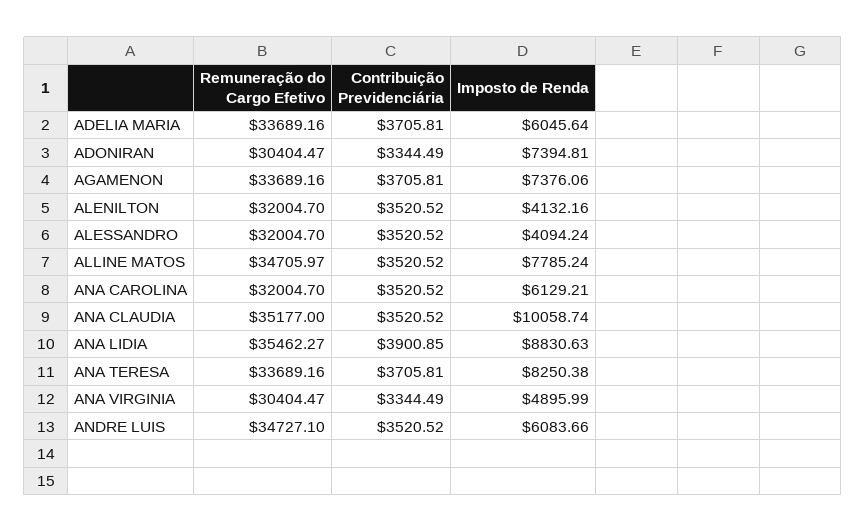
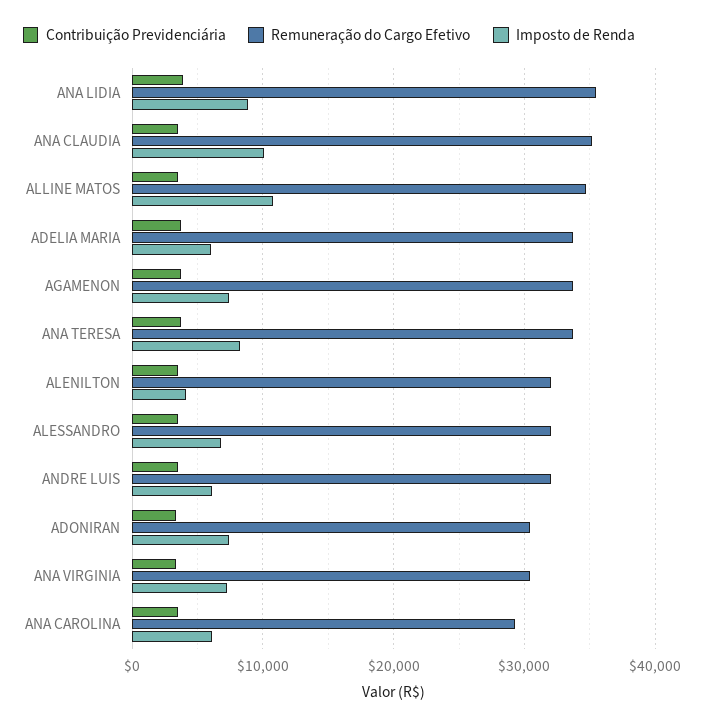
  {
    "Remuneração do Cargo Efetivo": {
      "ADELIA MARIA": 33689.16,
      "ADONIRAN": 30404.47,
      "AGAMENON": 33689.16,
      "ALENILTON": 32004.7,
      "ALESSANDRO": 32004.7,
      "ALLINE MATOS": 34705.97,
-     "ANA CAROLINA": 32004.7,
+     "ANA CAROLINA": 29000,
      "ANA CLAUDIA": 35177,
      "ANA LIDIA": 35462.27,
      "ANA TERESA": 33689.16,
      "ANA VIRGINIA": 30404.47,
-     "ANDRE LUIS": 34727.1
+     "ANDRE LUIS": 32000
    },
    "Contribuição Previdenciária": {
      "ADELIA MARIA": 3705.81,
      "ADONIRAN": 3344.49,
      "AGAMENON": 3705.81,
      "ALENILTON": 3520.52,
      "ALESSANDRO": 3520.52,
      "ALLINE MATOS": 3520.52,
      "ANA CAROLINA": 3520.52,
      "ANA CLAUDIA": 3520.52,
      "ANA LIDIA": 3900.85,
      "ANA TERESA": 3705.81,
      "ANA VIRGINIA": 3344.49,
      "ANDRE LUIS": 3520.52
    },
    "Imposto de Renda": {
      "ADELIA MARIA": 6045.64,
      "ADONIRAN": 7394.81,
      "AGAMENON": 7376.06,
      "ALENILTON": 4132.16,
-     "ALESSANDRO": 4094.24,
+     "ALESSANDRO": 7000,
-     "ALLINE MATOS": 7785.24,
+     "ALLINE MATOS": 11000,
      "ANA CAROLINA": 6129.21,
      "ANA CLAUDIA": 10058.74,
      "ANA LIDIA": 8830.63,
      "ANA TERESA": 8250.38,
-     "ANA VIRGINIA": 4895.99,
+     "ANA VIRGINIA": 7000,
      "ANDRE LUIS": 6083.66
    }
  }

